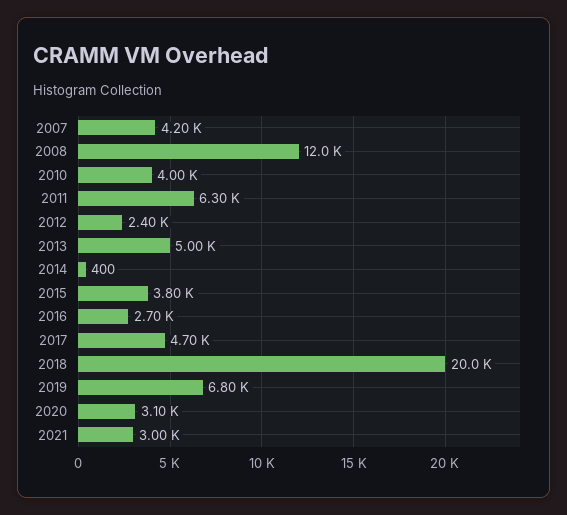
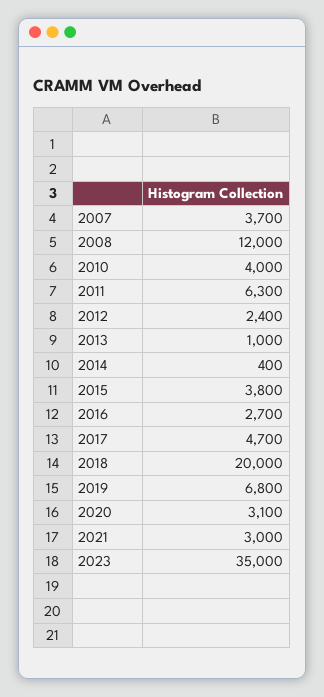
  {
-   "2007": 4200,
+   "2007": 3700,
    "2008": 12000,
    "2010": 4000,
    "2011": 6300,
    "2012": 2400,
-   "2013": 5000,
+   "2013": 1000,
    "2014": 400,
    "2015": 3800,
    "2016": 2700,
    "2017": 4700,
    "2018": 20000,
    "2019": 6800,
    "2020": 3100,
-   "2021": 3000
+   "2021": 3000,
+   "2023": 35000
  }

